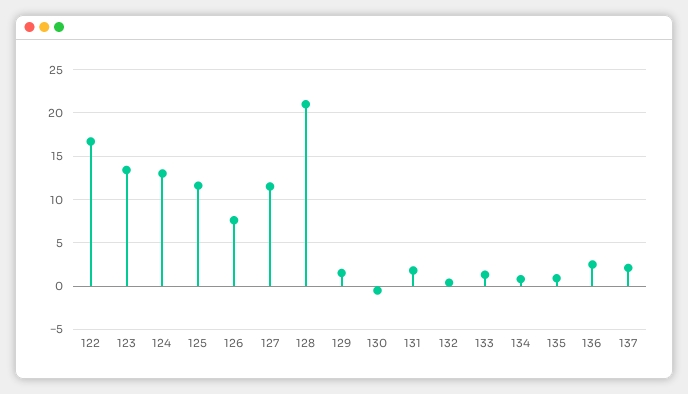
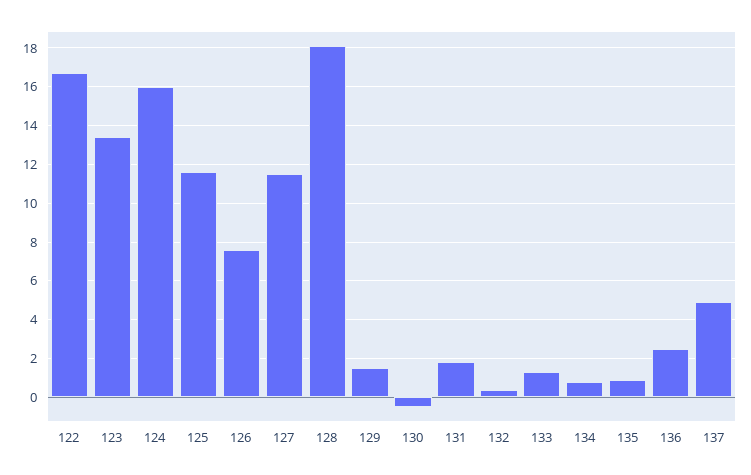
  {
    "122": 16.5,
    "123": 13.5,
-   "124": 13,
+   "124": 16,
    "125": 11.5,
    "126": 7.5,
    "127": 11.5,
-   "128": 21,
+   "128": 18,
    "129": 1.5,
    "130": -0.5,
    "131": 2,
    "132": 0.5,
    "133": 1.5,
    "134": 1,
    "135": 1,
    "136": 2.5,
-   "137": 2
+   "137": 5
  }

